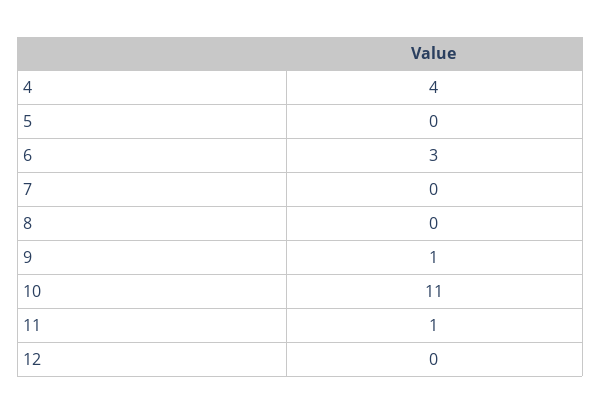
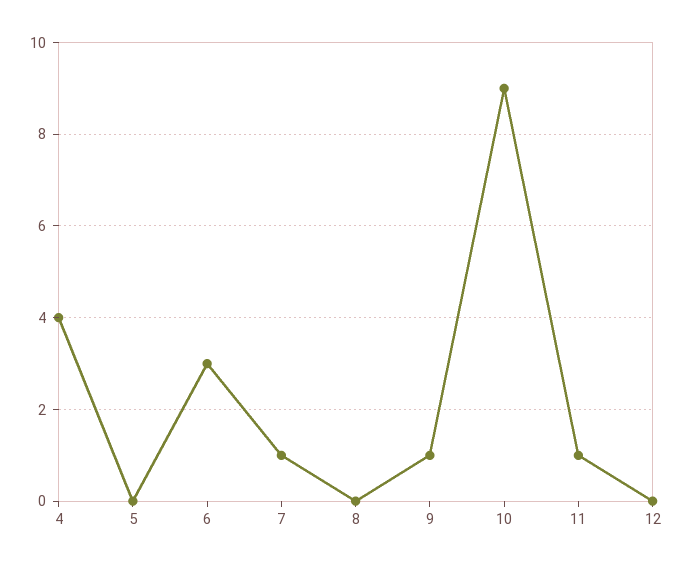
  {
    "4": 4,
    "5": 0,
    "6": 3,
-   "7": 0,
+   "7": 1,
    "8": 0,
    "9": 1,
-   "10": 11,
+   "10": 9,
    "11": 1,
    "12": 0
  }

